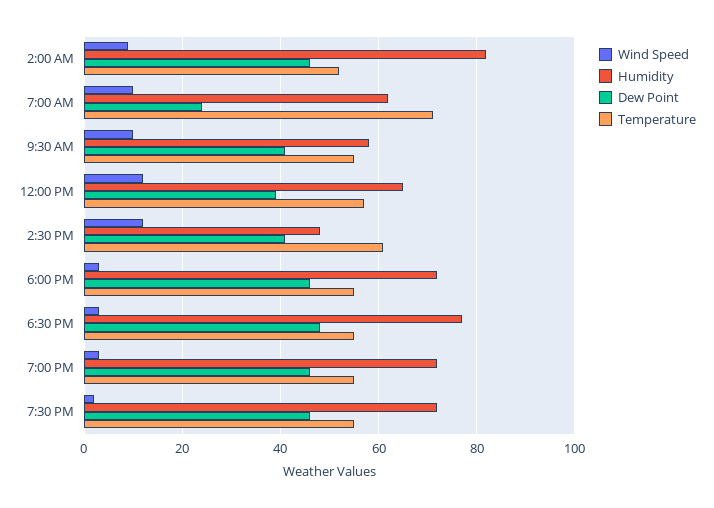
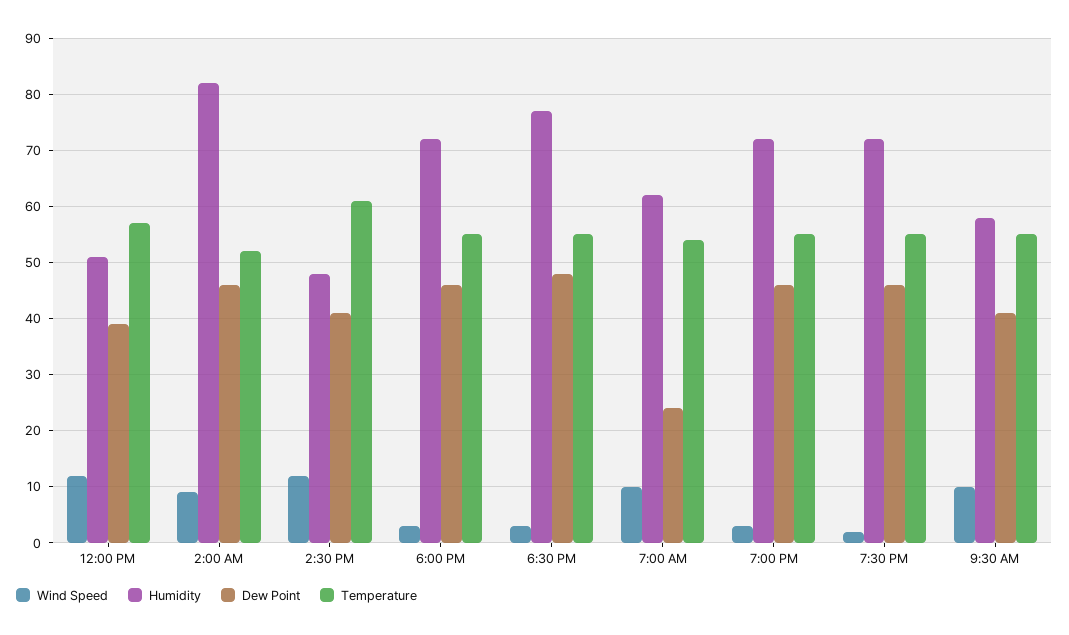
  {
    "Wind Speed": {
      "2:00 AM": 10,
      "7:00 AM": 10,
      "9:30 AM": 10,
      "12:00 PM": 10,
      "2:30 PM": 10,
      "6:00 PM": 5,
      "6:30 PM": 5,
      "7:00 PM": 5,
      "7:30 PM": 0
    },
    "Humidity": {
      "2:00 AM": 80,
      "7:00 AM": 60,
      "9:30 AM": 60,
-     "12:00 PM": 65,
+     "12:00 PM": 50,
      "2:30 PM": 50,
      "6:00 PM": 70,
      "6:30 PM": 75,
      "7:00 PM": 70,
      "7:30 PM": 70
    },
    "Dew Point": {
      "2:00 AM": 45,
      "7:00 AM": 25,
      "9:30 AM": 40,
      "12:00 PM": 40,
      "2:30 PM": 40,
      "6:00 PM": 45,
      "6:30 PM": 50,
      "7:00 PM": 45,
      "7:30 PM": 45
    },
    "Temperature": {
      "2:00 AM": 50,
-     "7:00 AM": 70,
+     "7:00 AM": 55,
      "9:30 AM": 55,
      "12:00 PM": 55,
      "2:30 PM": 60,
      "6:00 PM": 55,
      "6:30 PM": 55,
      "7:00 PM": 55,
      "7:30 PM": 55
    }
  }

